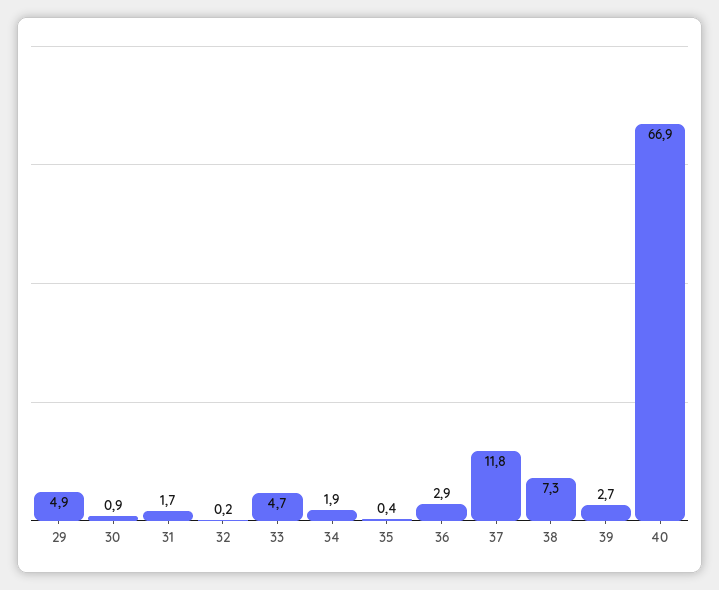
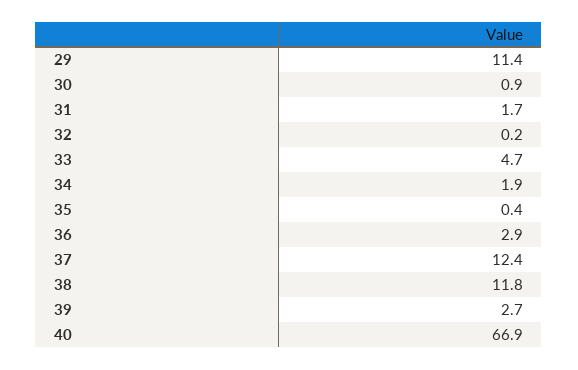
  {
-   "29": 4.9,
+   "29": 11.4,
    "30": 0.9,
    "31": 1.7,
    "32": 0.2,
    "33": 4.7,
    "34": 1.9,
    "35": 0.4,
    "36": 2.9,
-   "37": 11.8,
+   "37": 12.4,
-   "38": 7.3,
+   "38": 11.8,
    "39": 2.7,
    "40": 66.9
  }

